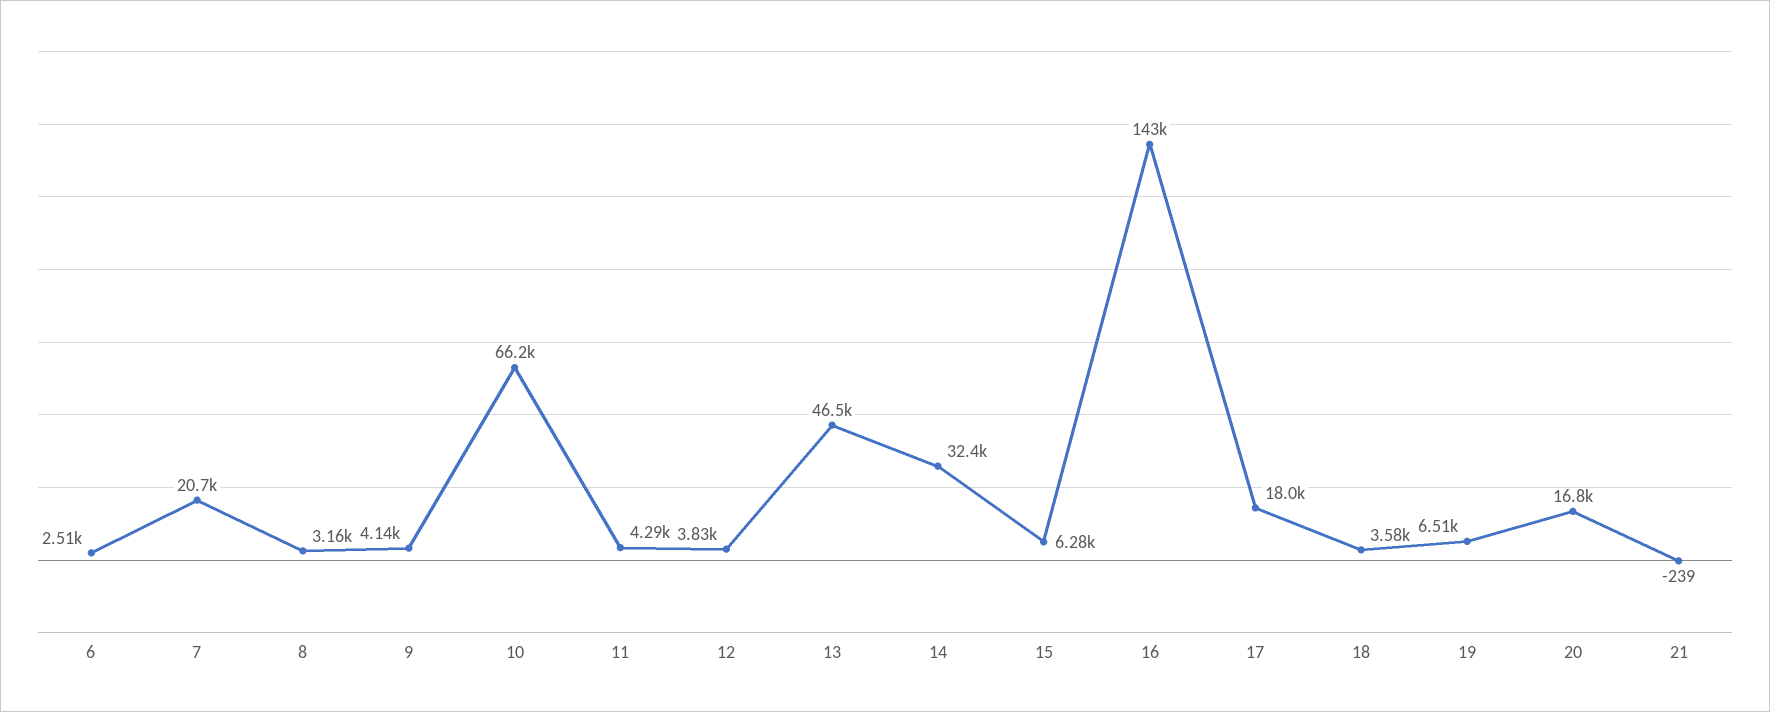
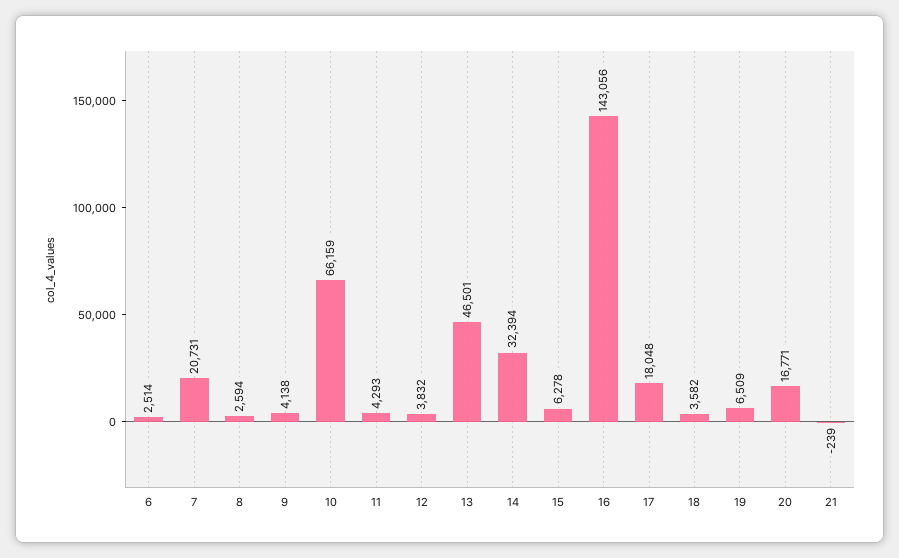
  {
    "6": 2514,
    "7": 20731,
-   "8": 3160,
+   "8": 2594,
    "9": 4138,
    "10": 66159,
    "11": 4293,
    "12": 3832,
    "13": 46501,
    "14": 32394,
    "15": 6278,
    "16": 143056,
    "17": 18048,
    "18": 3582,
    "19": 6509,
    "20": 16771,
    "21": -239
  }

